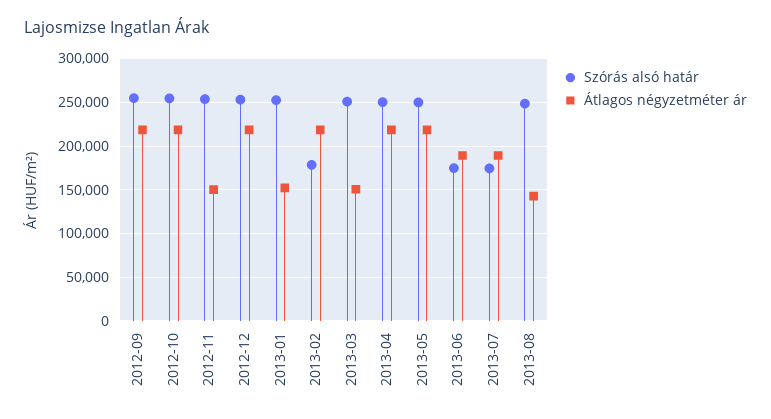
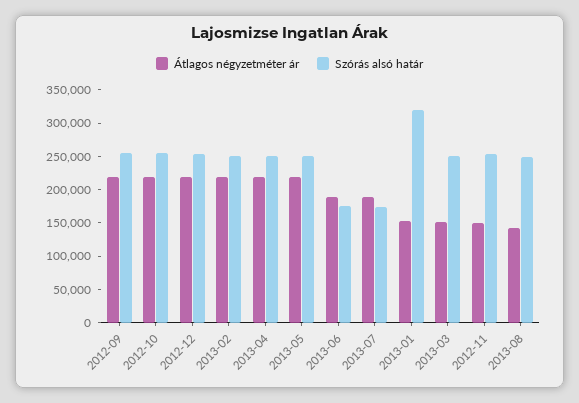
  {
    "Szórás alsó határ": {
      "2012-09": 250000,
      "2012-10": 250000,
      "2012-11": 250000,
      "2012-12": 250000,
-     "2013-01": 250000,
+     "2013-01": 325000,
-     "2013-02": 180000,
+     "2013-02": 250000,
      "2013-03": 250000,
      "2013-04": 250000,
      "2013-05": 250000,
      "2013-06": 170000,
      "2013-07": 170000,
      "2013-08": 250000
    },
    "Átlagos négyzetméter ár": {
      "2012-09": 220000,
      "2012-10": 220000,
      "2012-11": 150000,
      "2012-12": 220000,
      "2013-01": 150000,
      "2013-02": 220000,
      "2013-03": 150000,
      "2013-04": 220000,
      "2013-05": 220000,
      "2013-06": 190000,
      "2013-07": 190000,
      "2013-08": 140000
    }
  }

